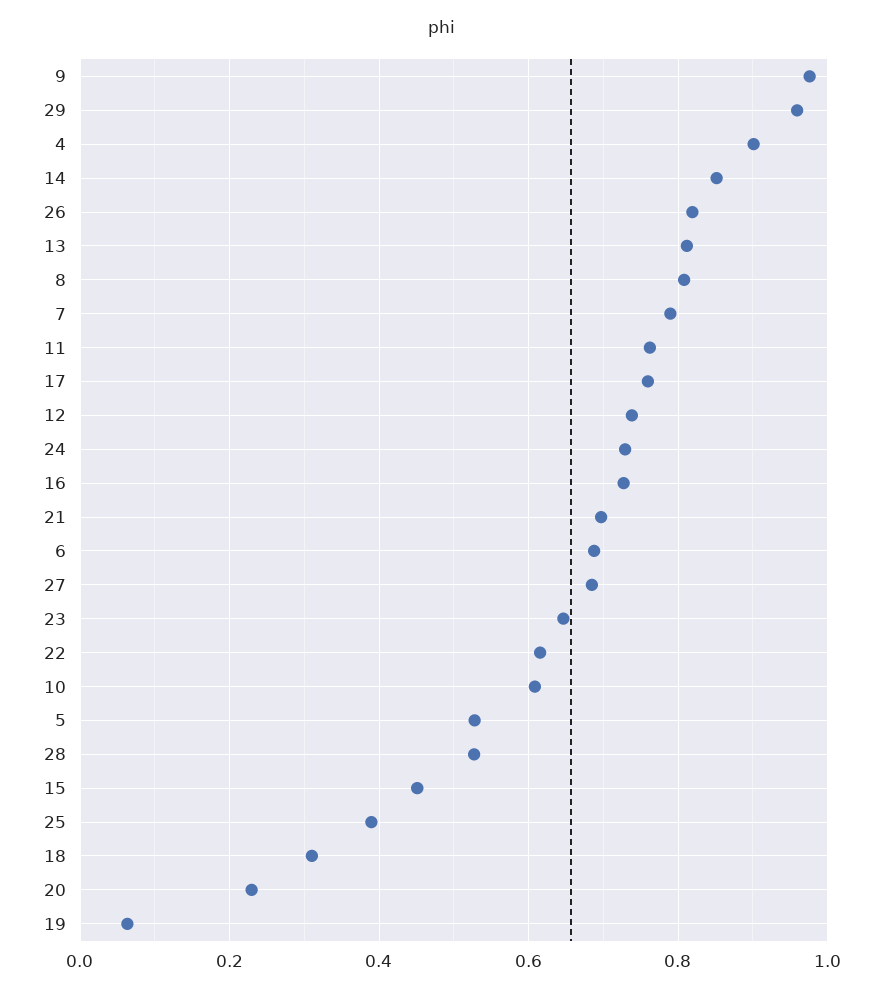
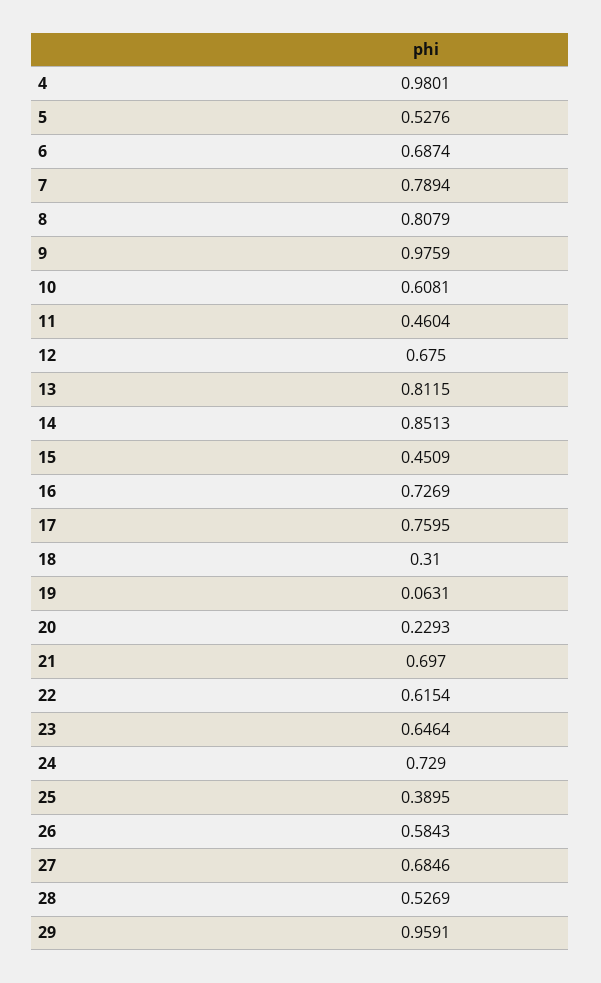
  {
    "9": 0.9759,
    "29": 0.9591,
-   "4": 0.9,
+   "4": 0.9801,
    "14": 0.8513,
-   "26": 0.82,
+   "26": 0.5843,
    "13": 0.8115,
    "8": 0.8079,
    "7": 0.7894,
-   "11": 0.76,
+   "11": 0.4604,
    "17": 0.7595,
-   "12": 0.74,
+   "12": 0.675,
    "24": 0.729,
    "16": 0.7269,
    "21": 0.697,
    "6": 0.6874,
    "27": 0.6846,
    "23": 0.6464,
    "22": 0.6154,
    "10": 0.6081,
    "5": 0.5276,
    "28": 0.5269,
    "15": 0.4509,
    "25": 0.3895,
    "18": 0.31,
    "20": 0.2293,
    "19": 0.0631
  }

